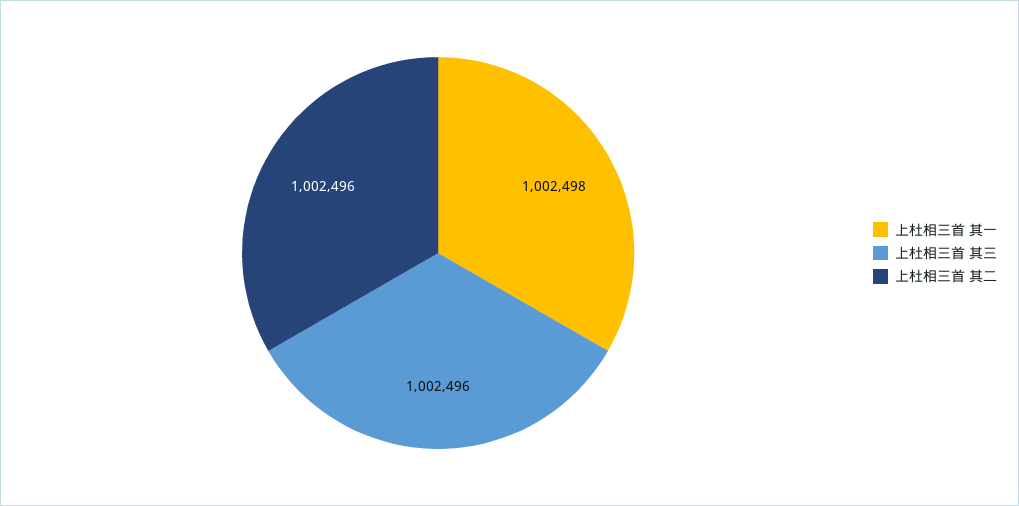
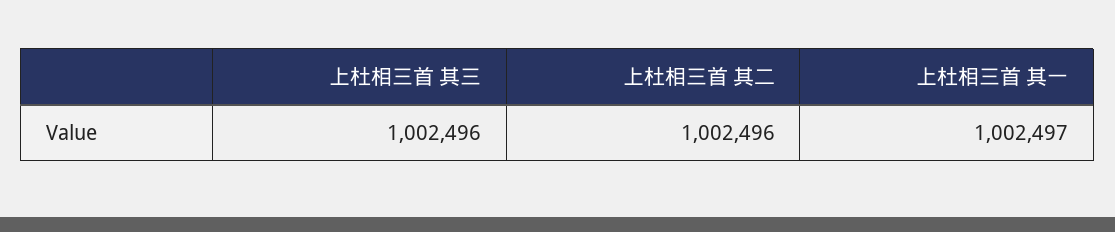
  {
-   "上杜相三首 其一": 1002498,
+   "上杜相三首 其一": 1002497,
    "上杜相三首 其三": 1002496,
    "上杜相三首 其二": 1002496
  }

